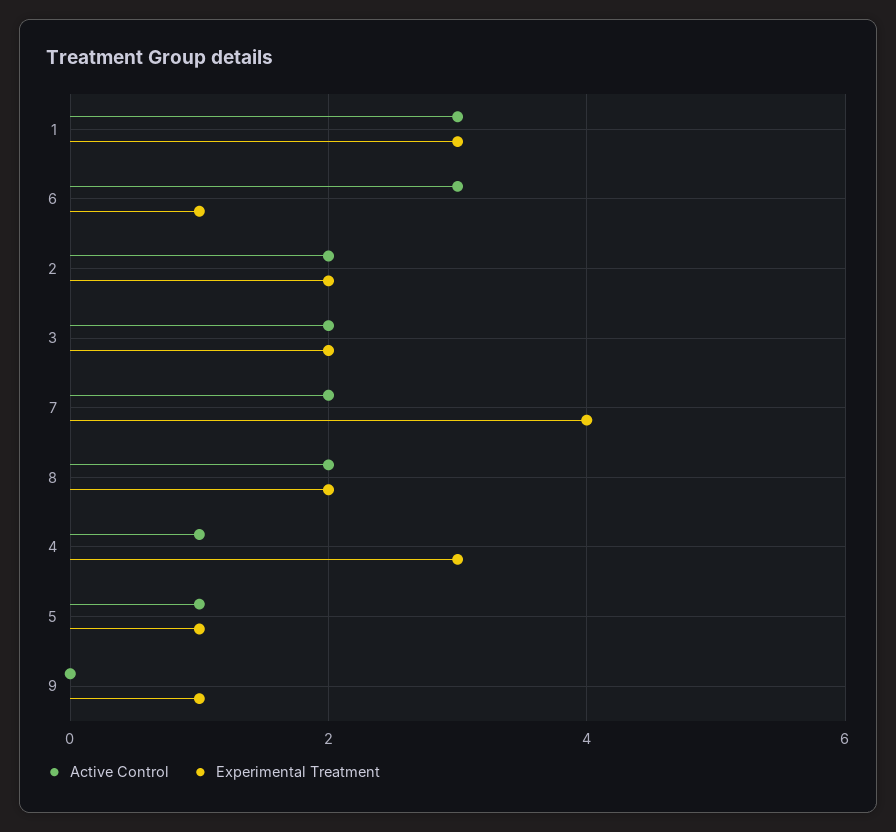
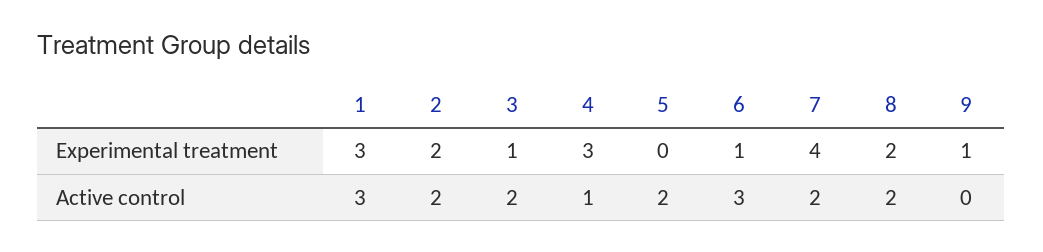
  {
    "Active Control": {
      "1": 3,
      "6": 3,
      "2": 2,
      "3": 2,
      "7": 2,
      "8": 2,
      "4": 1,
-     "5": 1,
+     "5": 2,
      "9": 0
    },
    "Experimental Treatment": {
      "1": 3,
      "6": 1,
      "2": 2,
-     "3": 2,
+     "3": 1,
      "7": 4,
      "8": 2,
      "4": 3,
-     "5": 1,
+     "5": 0,
      "9": 1
    }
  }

